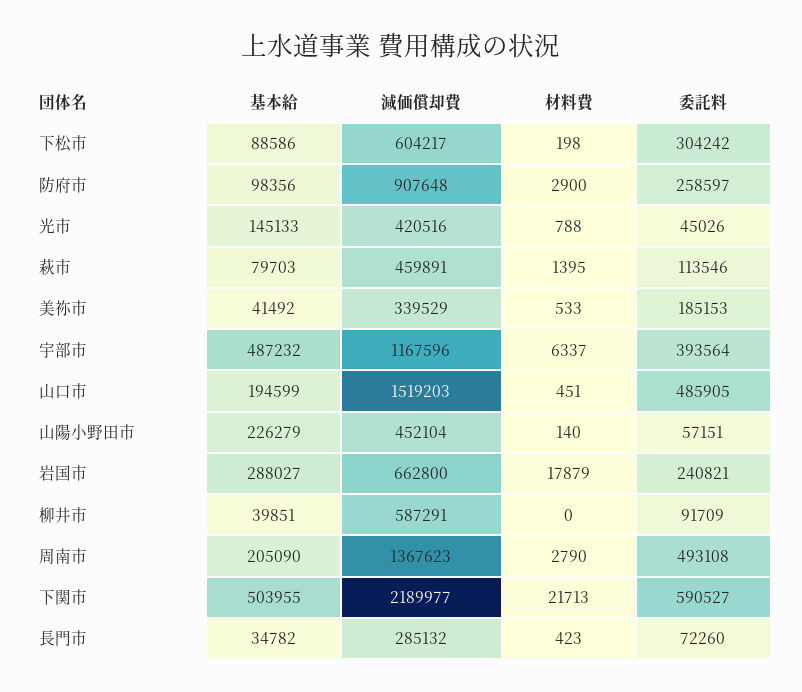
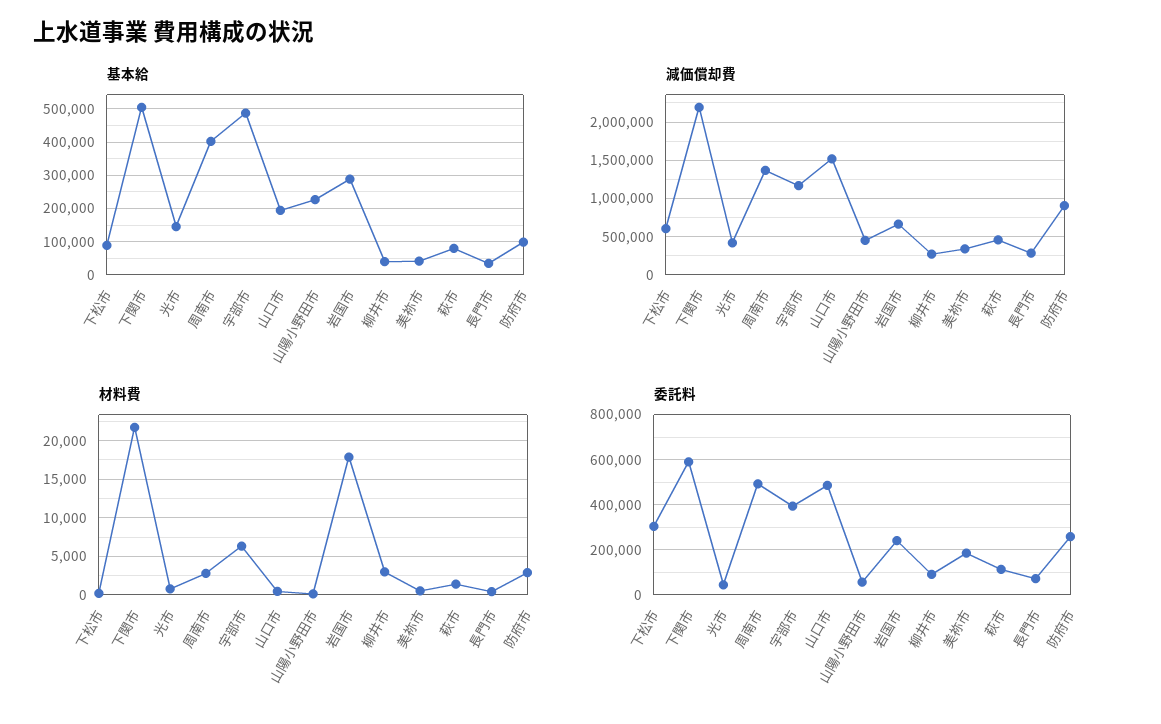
  {
    "基本給": {
      "下松市": 88586,
      "防府市": 98356,
      "光市": 145133,
      "萩市": 79703,
      "美祢市": 41492,
      "宇部市": 487232,
      "山口市": 194599,
      "山陽小野田市": 226279,
      "岩国市": 288027,
      "柳井市": 39851,
-     "周南市": 205090,
+     "周南市": 400000,
      "下関市": 503955,
      "長門市": 34782
    },
    "減価償却費": {
      "下松市": 604217,
      "防府市": 907648,
      "光市": 420516,
      "萩市": 459891,
      "美祢市": 339529,
      "宇部市": 1167596,
      "山口市": 1519203,
      "山陽小野田市": 452104,
      "岩国市": 662800,
-     "柳井市": 587291,
+     "柳井市": 300000,
      "周南市": 1367623,
      "下関市": 2189977,
      "長門市": 285132
    },
    "材料費": {
      "下松市": 198,
      "防府市": 2900,
      "光市": 788,
      "萩市": 1395,
      "美祢市": 533,
      "宇部市": 6337,
      "山口市": 451,
      "山陽小野田市": 140,
      "岩国市": 17879,
-     "柳井市": 0,
+     "柳井市": 3000,
      "周南市": 2790,
      "下関市": 21713,
      "長門市": 423
    },
    "委託料": {
      "下松市": 304242,
      "防府市": 258597,
      "光市": 45026,
      "萩市": 113546,
      "美祢市": 185153,
      "宇部市": 393564,
      "山口市": 485905,
      "山陽小野田市": 57151,
      "岩国市": 240821,
      "柳井市": 91709,
      "周南市": 493108,
      "下関市": 590527,
      "長門市": 72260
    }
  }

